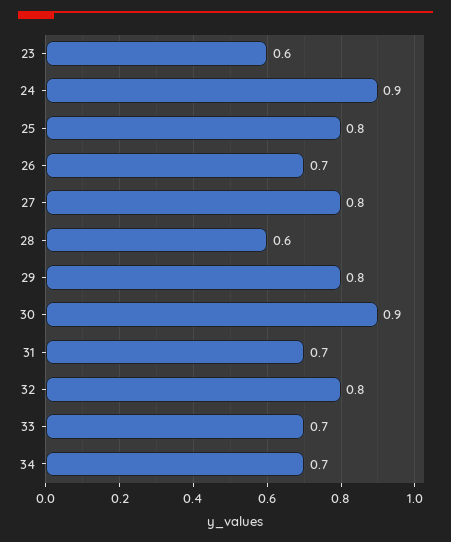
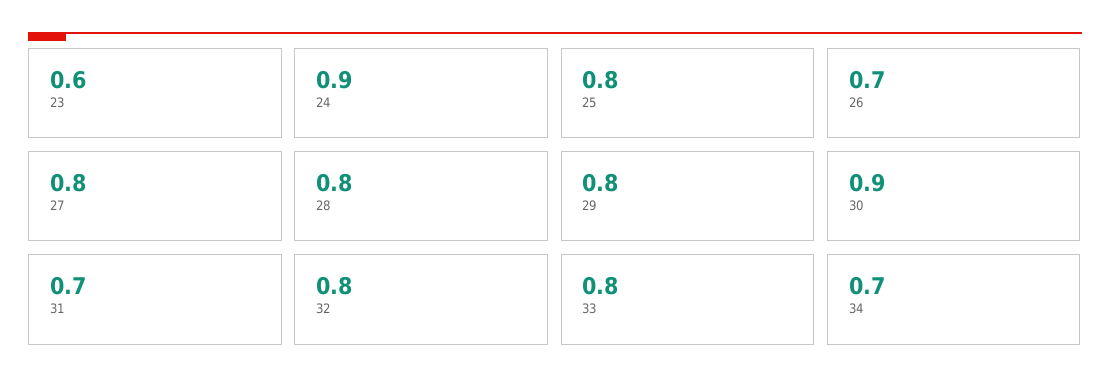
  {
    "23": 0.6,
    "24": 0.9,
    "25": 0.8,
    "26": 0.7,
    "27": 0.8,
-   "28": 0.6,
+   "28": 0.8,
    "29": 0.8,
    "30": 0.9,
    "31": 0.7,
    "32": 0.8,
-   "33": 0.7,
+   "33": 0.8,
    "34": 0.7
  }

